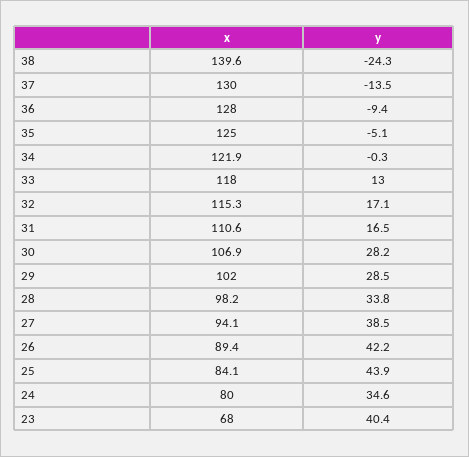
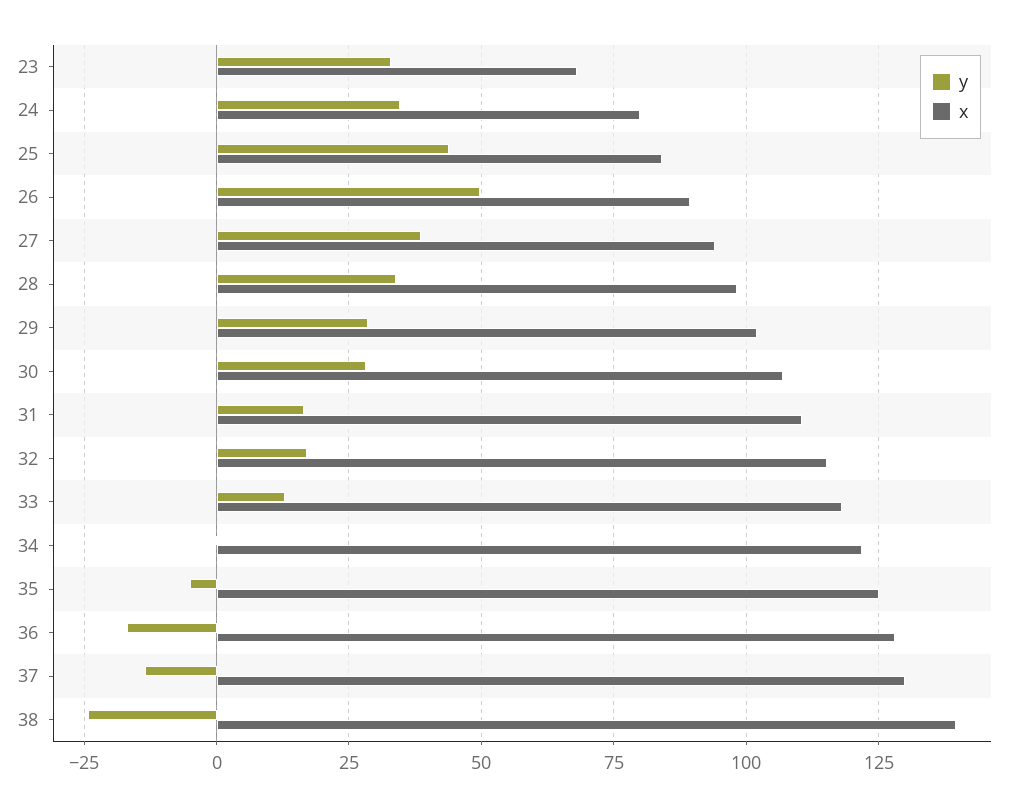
  {
    "x": {
      "38": 139.6,
      "37": 130,
      "36": 128,
      "35": 125,
      "34": 121.9,
      "33": 118,
      "32": 115.3,
      "31": 110.6,
      "30": 106.9,
      "29": 102,
      "28": 98.2,
      "27": 94.1,
      "26": 89.4,
      "25": 84.1,
      "24": 80,
      "23": 68
    },
    "y": {
      "38": -24.3,
      "37": -13.5,
-     "36": -9.4,
+     "36": -17.5,
      "35": -5.1,
      "34": -0.3,
      "33": 13,
      "32": 17.1,
      "31": 16.5,
      "30": 28.2,
      "29": 28.5,
      "28": 33.8,
      "27": 38.5,
-     "26": 42.2,
+     "26": 50,
      "25": 43.9,
      "24": 34.6,
-     "23": 40.4
+     "23": 32.5
    }
  }

